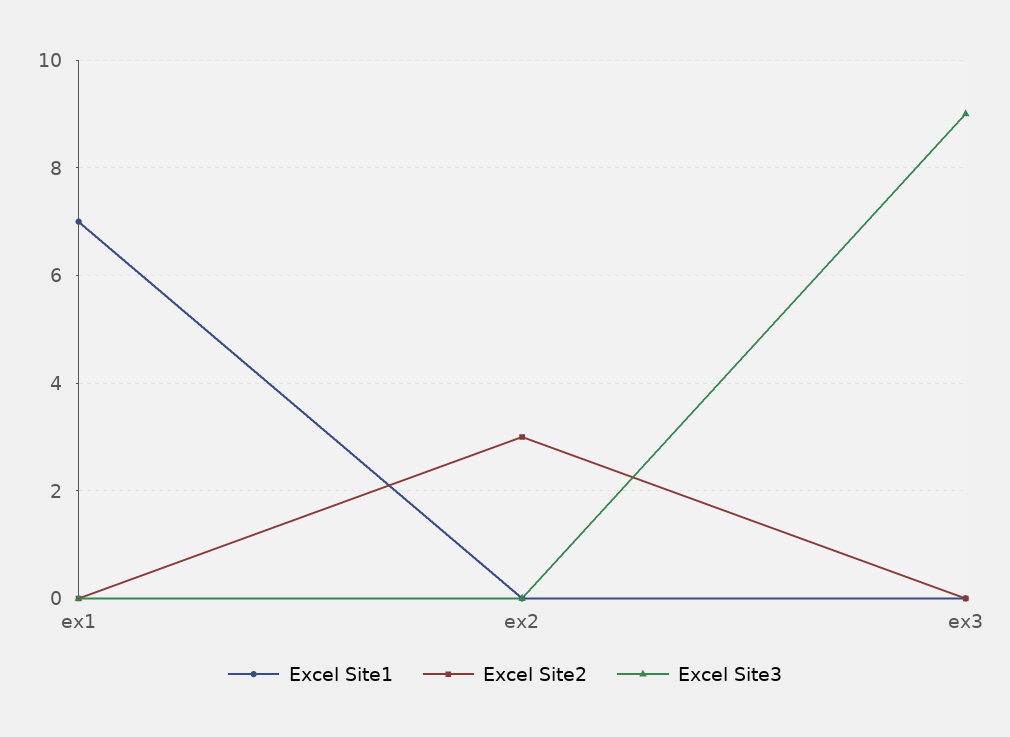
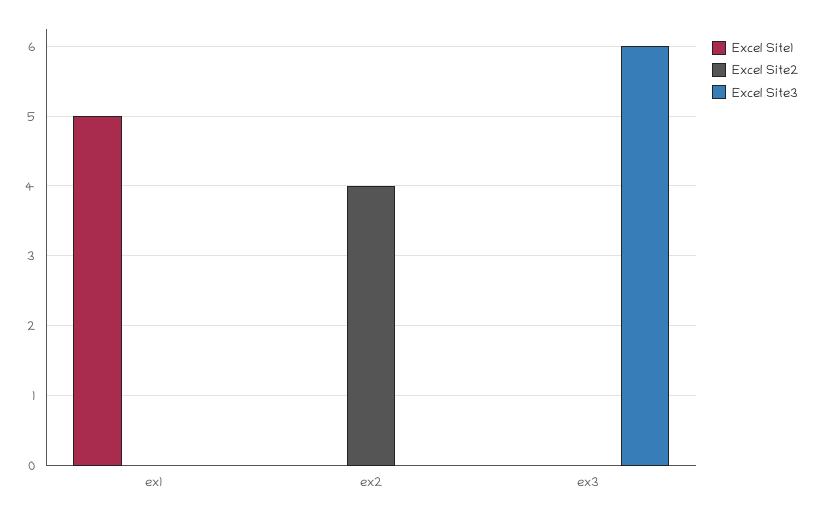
  {
    "Excel Site1": {
-     "ex1": 7,
+     "ex1": 5,
      "ex2": 0,
      "ex3": 0
    },
    "Excel Site2": {
      "ex1": 0,
-     "ex2": 3,
+     "ex2": 4,
      "ex3": 0
    },
    "Excel Site3": {
      "ex1": 0,
      "ex2": 0,
-     "ex3": 9
+     "ex3": 6
    }
  }

